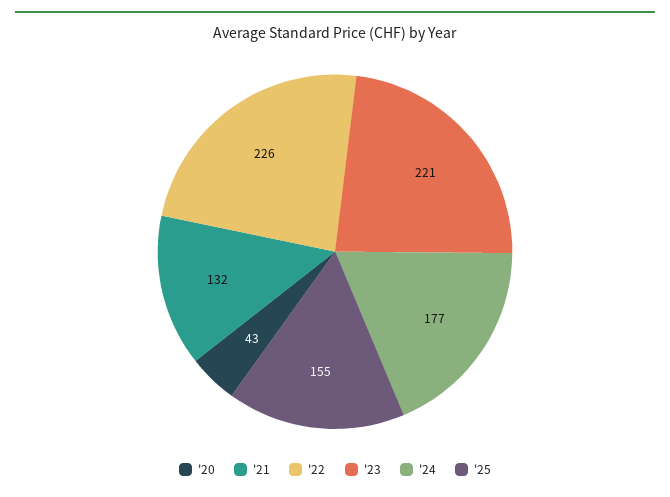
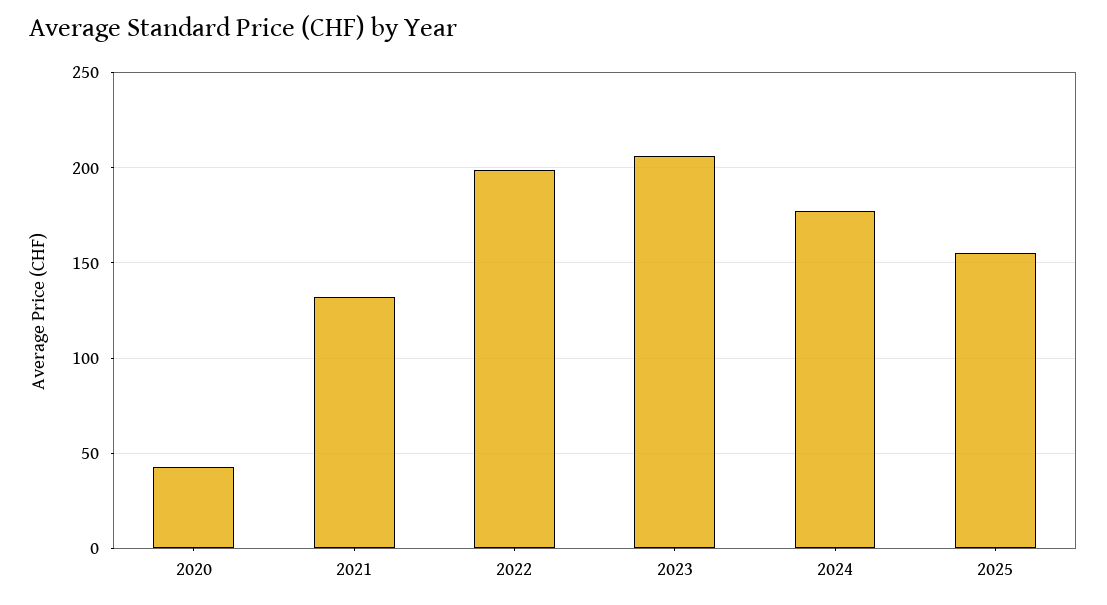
  {
    "'20": 43,
    "'21": 132,
-   "'22": 226,
+   "'22": 200,
-   "'23": 221,
+   "'23": 205,
    "'24": 177,
    "'25": 155
  }

